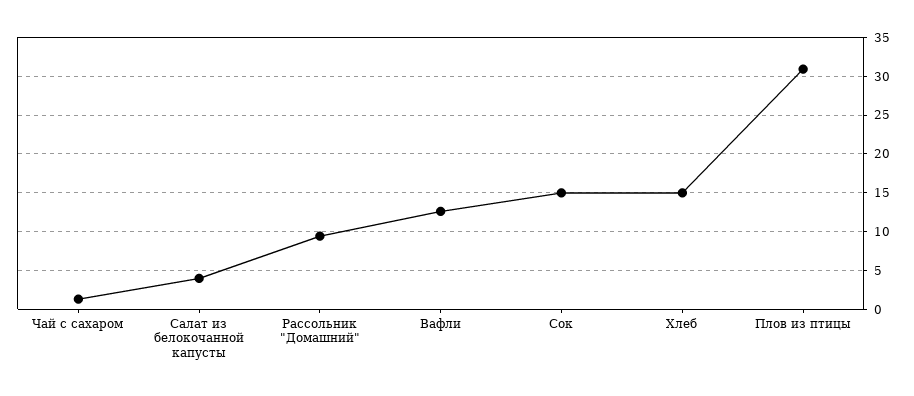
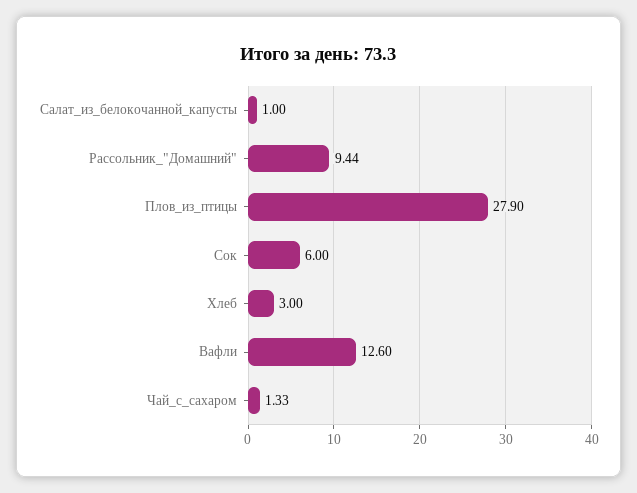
  {
    "Чай с сахаром": 1.33,
-   "Салат из белокочанной капусты": 4,
+   "Салат из белокочанной капусты": 1,
    "Рассольник \"Домашний\"": 9.44,
    "Вафли": 12.6,
-   "Сок": 15,
+   "Сок": 6,
-   "Хлеб": 15,
+   "Хлеб": 3,
-   "Плов из птицы": 31
+   "Плов из птицы": 27.9
  }

